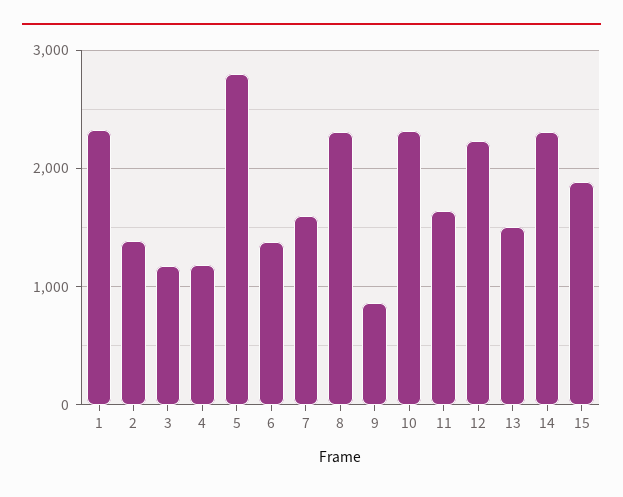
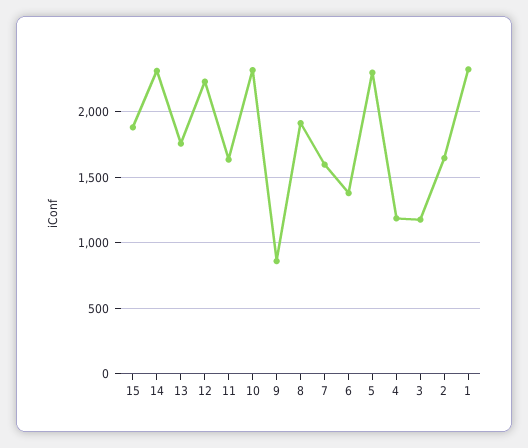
  {
    "1": 2300,
-   "2": 1400,
+   "2": 1650,
    "3": 1200,
    "4": 1200,
-   "5": 2800,
+   "5": 2300,
    "6": 1400,
    "7": 1600,
-   "8": 2300,
+   "8": 1900,
    "9": 850,
    "10": 2300,
    "11": 1650,
    "12": 2250,
-   "13": 1500,
+   "13": 1750,
    "14": 2300,
    "15": 1900
  }

